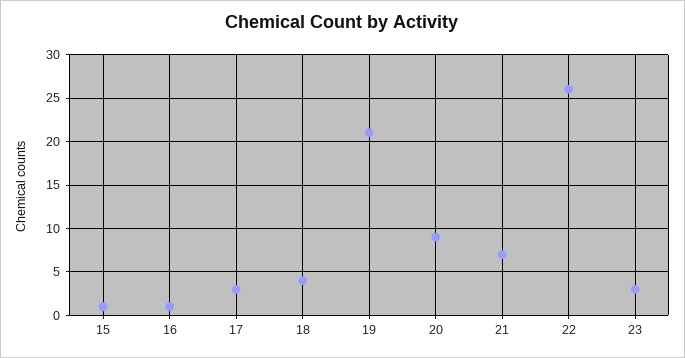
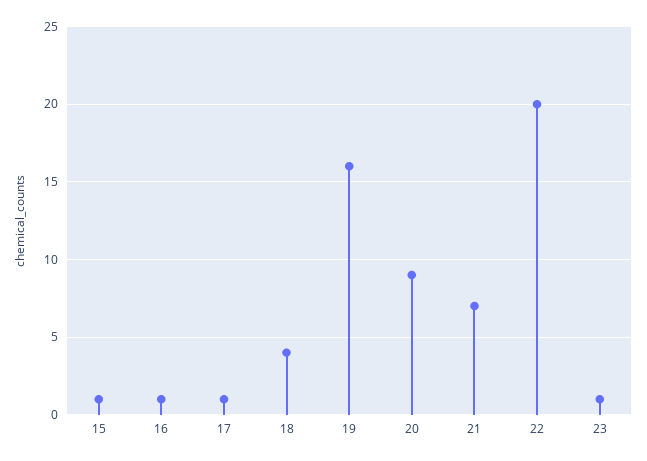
  {
    "15": 1,
    "16": 1,
-   "17": 3,
+   "17": 1,
    "18": 4,
-   "19": 21,
+   "19": 16,
    "20": 9,
    "21": 7,
-   "22": 26,
+   "22": 20,
-   "23": 3
+   "23": 1
  }

